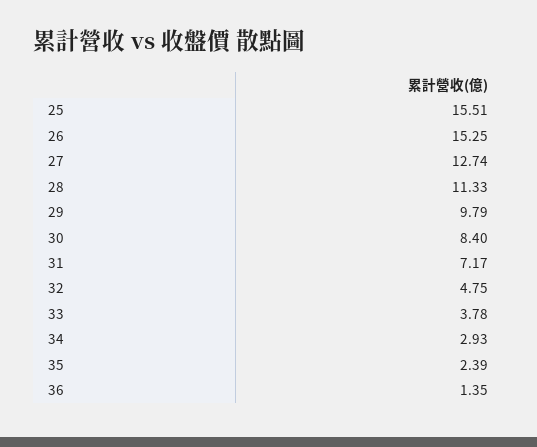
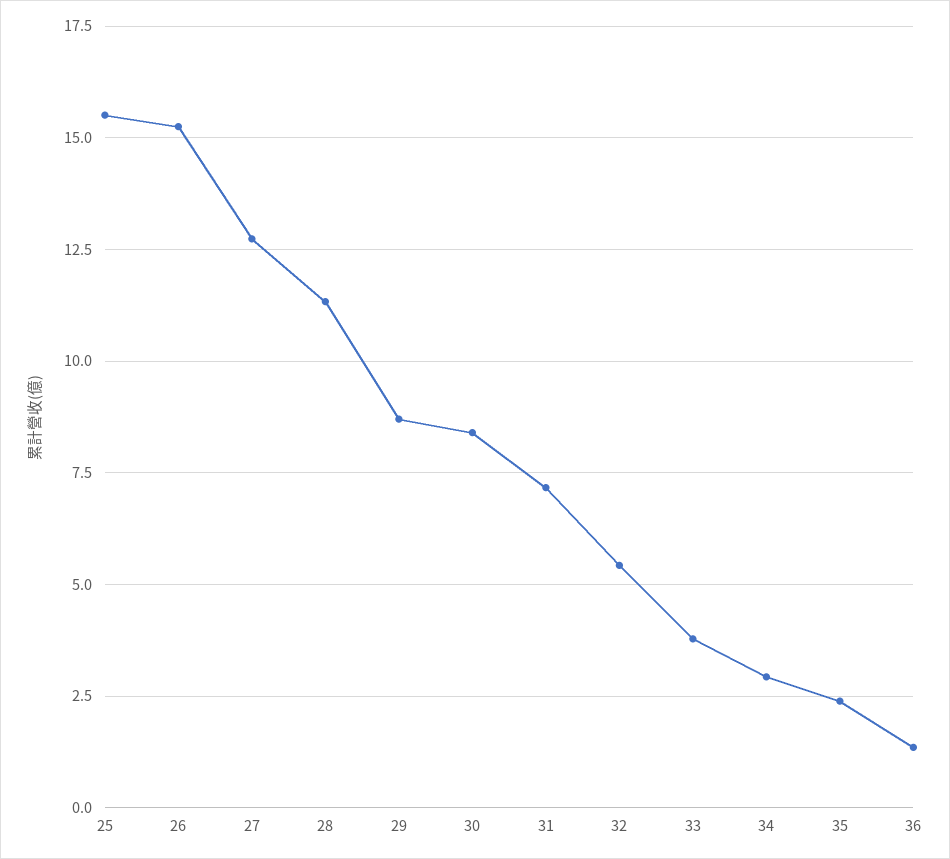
  {
    "25": 15.51,
    "26": 15.25,
    "27": 12.74,
    "28": 11.33,
-   "29": 9.79,
+   "29": 8.75,
    "30": 8.4,
    "31": 7.17,
-   "32": 4.75,
+   "32": 5.5,
    "33": 3.78,
    "34": 2.93,
    "35": 2.39,
    "36": 1.35
  }

